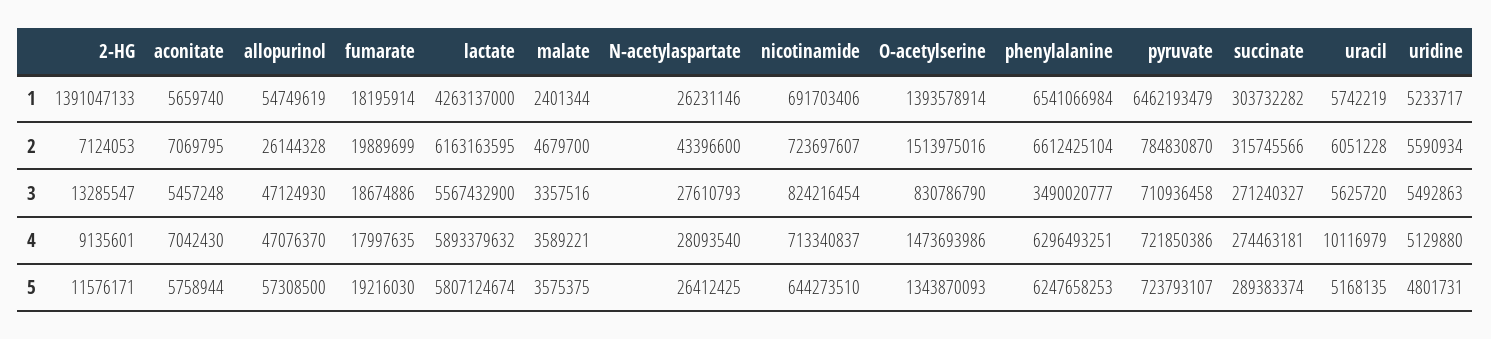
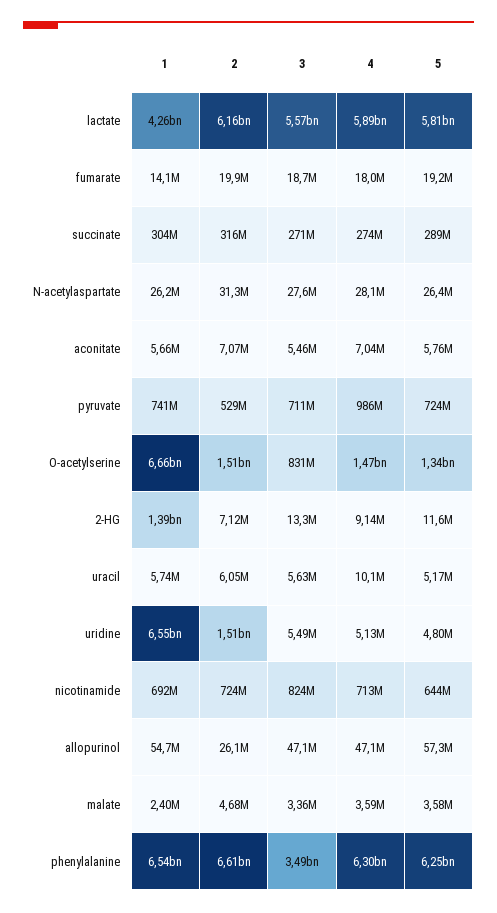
  {
    "2-HG": {
      "1": 1391047133,
      "2": 7124053,
      "3": 13285547,
      "4": 9135601,
      "5": 11576171
    },
    "aconitate": {
      "1": 5659740,
      "2": 7069795,
      "3": 5457248,
      "4": 7042430,
      "5": 5758944
    },
    "allopurinol": {
      "1": 54749619,
      "2": 26144328,
      "3": 47124930,
      "4": 47076370,
      "5": 57308500
    },
    "fumarate": {
-     "1": 18195914,
+     "1": 14100000,
      "2": 19889699,
      "3": 18674886,
      "4": 17997635,
      "5": 19216030
    },
    "lactate": {
      "1": 4263137000,
      "2": 6163163595,
      "3": 5567432900,
      "4": 5893379632,
      "5": 5807124674
    },
    "malate": {
      "1": 2401344,
      "2": 4679700,
      "3": 3357516,
      "4": 3589221,
      "5": 3575375
    },
    "N-acetylaspartate": {
      "1": 26231146,
-     "2": 43396600,
+     "2": 31300000,
      "3": 27610793,
      "4": 28093540,
      "5": 26412425
    },
    "nicotinamide": {
      "1": 691703406,
      "2": 723697607,
      "3": 824216454,
      "4": 713340837,
      "5": 644273510
    },
    "O-acetylserine": {
-     "1": 1393578914,
+     "1": 6660000000,
      "2": 1513975016,
      "3": 830786790,
      "4": 1473693986,
      "5": 1343870093
    },
    "phenylalanine": {
      "1": 6541066984,
      "2": 6612425104,
      "3": 3490020777,
      "4": 6296493251,
      "5": 6247658253
    },
    "pyruvate": {
-     "1": 6462193479,
+     "1": 741000000,
-     "2": 784830870,
+     "2": 529000000,
      "3": 710936458,
-     "4": 721850386,
+     "4": 986000000,
      "5": 723793107
    },
    "succinate": {
      "1": 303732282,
      "2": 315745566,
      "3": 271240327,
      "4": 274463181,
      "5": 289383374
    },
    "uracil": {
      "1": 5742219,
      "2": 6051228,
      "3": 5625720,
      "4": 10116979,
      "5": 5168135
    },
    "uridine": {
-     "1": 5233717,
+     "1": 6550000000,
-     "2": 5590934,
+     "2": 1510000000,
      "3": 5492863,
      "4": 5129880,
      "5": 4801731
    }
  }

